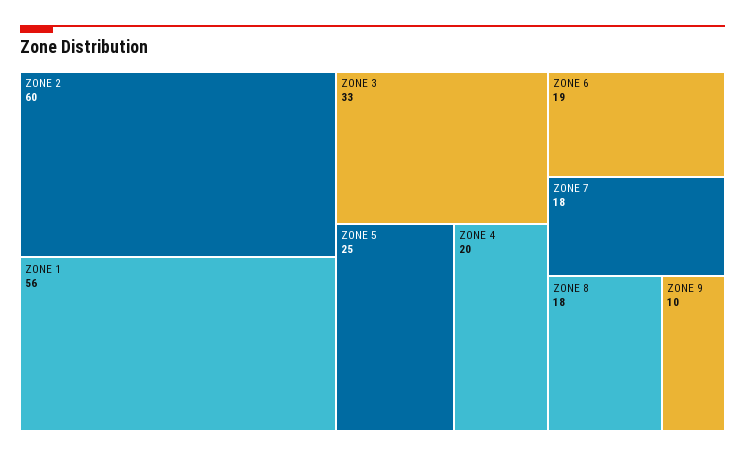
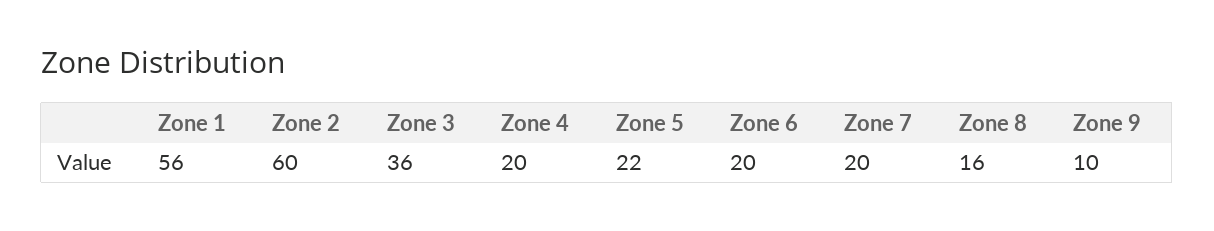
  {
    "ZONE 2": 60,
    "ZONE 1": 56,
-   "ZONE 3": 33,
+   "ZONE 3": 36,
-   "ZONE 5": 25,
+   "ZONE 5": 22,
    "ZONE 4": 20,
-   "ZONE 6": 19,
+   "ZONE 6": 20,
-   "ZONE 7": 18,
+   "ZONE 7": 20,
-   "ZONE 8": 18,
+   "ZONE 8": 16,
    "ZONE 9": 10
  }

